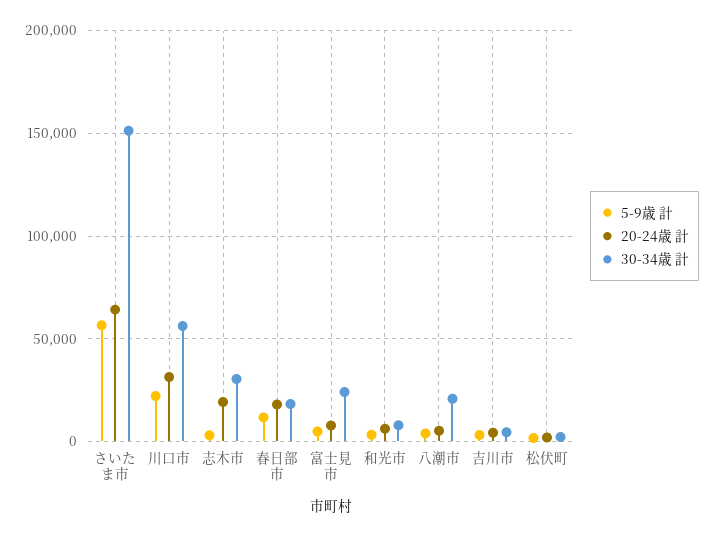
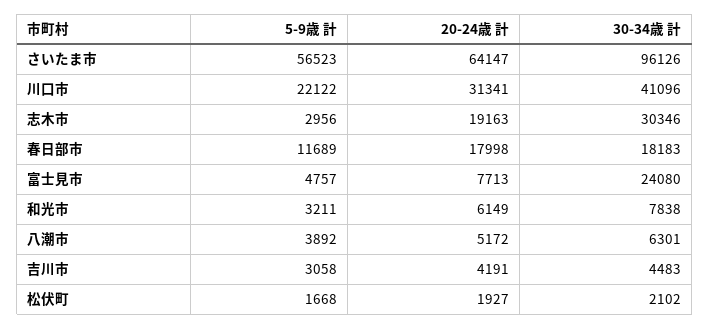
  {
    "5-9歳 計": {
      "さいたま市": 56523,
      "川口市": 22122,
      "志木市": 2956,
      "春日部市": 11689,
      "富士見市": 4757,
      "和光市": 3211,
      "八潮市": 3892,
      "吉川市": 3058,
      "松伏町": 1668
    },
    "20-24歳 計": {
      "さいたま市": 64147,
      "川口市": 31341,
      "志木市": 19163,
      "春日部市": 17998,
      "富士見市": 7713,
      "和光市": 6149,
      "八潮市": 5172,
      "吉川市": 4191,
      "松伏町": 1927
    },
    "30-34歳 計": {
-     "さいたま市": 150000,
+     "さいたま市": 96126,
-     "川口市": 55000,
+     "川口市": 41096,
      "志木市": 30346,
      "春日部市": 18183,
      "富士見市": 24080,
      "和光市": 7838,
-     "八潮市": 20000,
+     "八潮市": 6301,
      "吉川市": 4483,
      "松伏町": 2102
    }
  }

